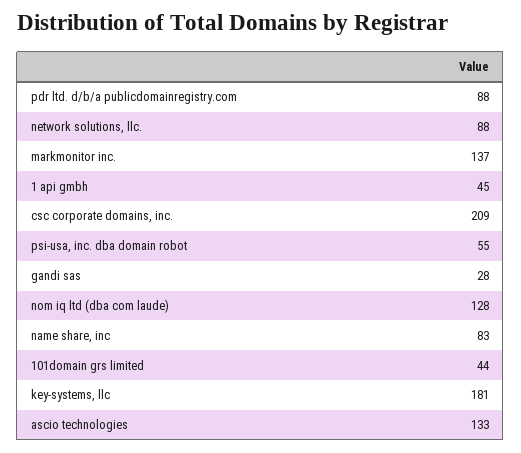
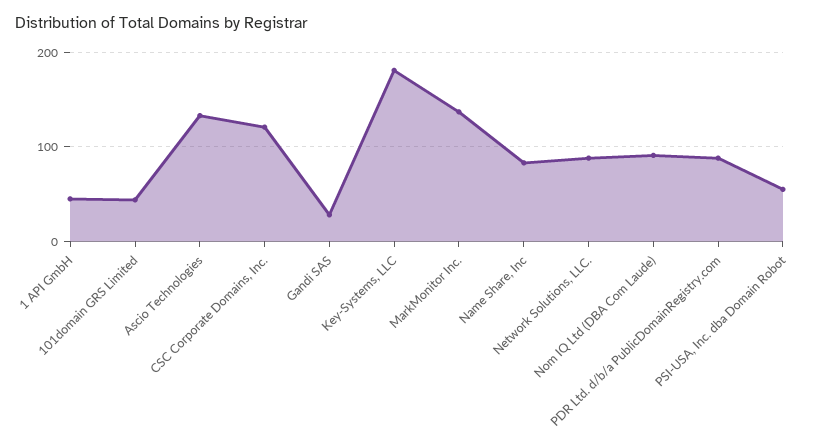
  {
    "pdr ltd. d/b/a publicdomainregistry.com": 88,
    "network solutions, llc.": 88,
    "markmonitor inc.": 137,
    "1 api gmbh": 45,
-   "csc corporate domains, inc.": 209,
+   "csc corporate domains, inc.": 120,
    "psi-usa, inc. dba domain robot": 55,
    "gandi sas": 28,
-   "nom iq ltd (dba com laude)": 128,
+   "nom iq ltd (dba com laude)": 90,
    "name share, inc": 83,
    "101domain grs limited": 44,
    "key-systems, llc": 181,
    "ascio technologies": 133
  }

